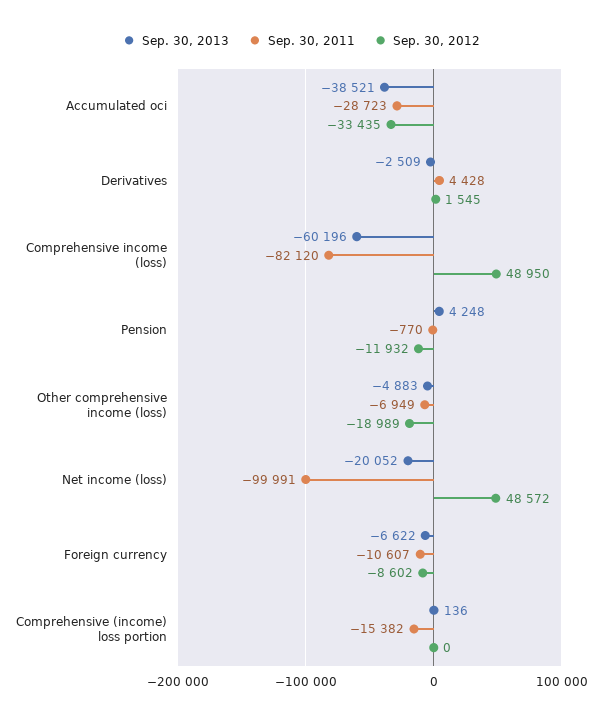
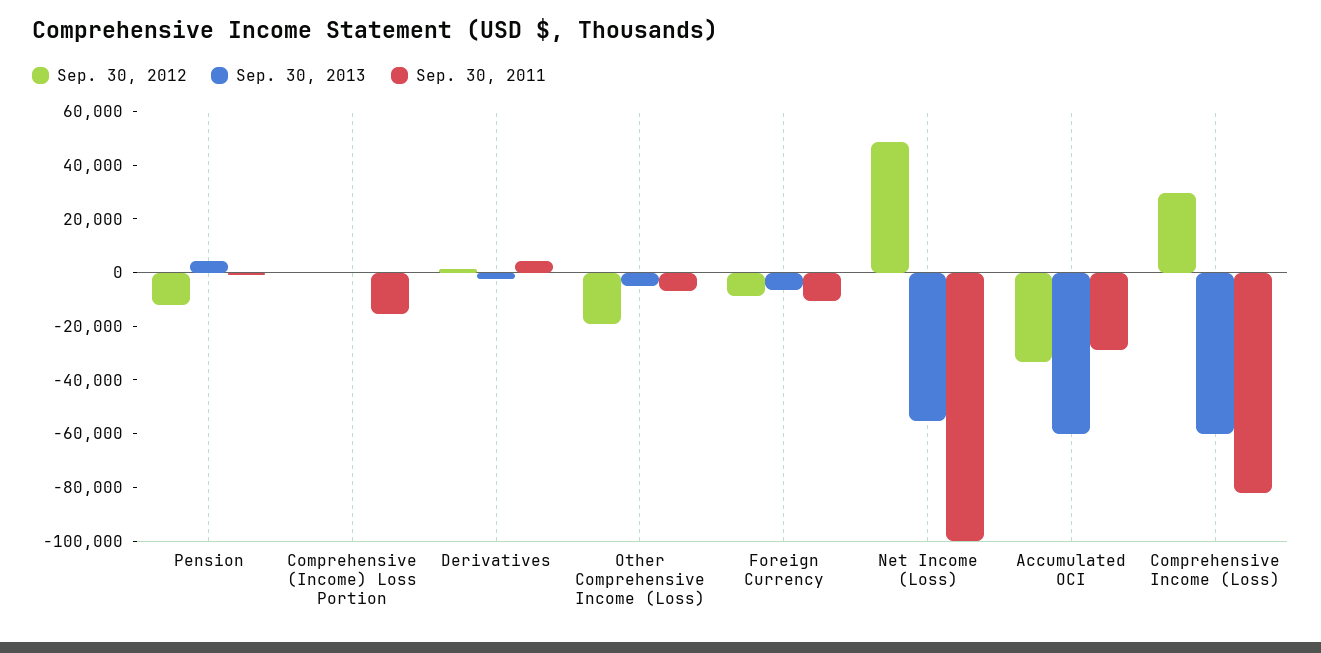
  {
    "Sep. 30, 2013": {
-     "Accumulated oci": -38521,
+     "Accumulated oci": -60000,
      "Derivatives": -2509,
      "Comprehensive income (loss)": -60196,
      "Pension": 4248,
      "Other comprehensive income (loss)": -4883,
-     "Net income (loss)": -20052,
+     "Net income (loss)": -55000,
      "Foreign currency": -6622,
      "Comprehensive (income) loss portion": 136
    },
    "Sep. 30, 2011": {
      "Accumulated oci": -28723,
      "Derivatives": 4428,
      "Comprehensive income (loss)": -82120,
      "Pension": -770,
      "Other comprehensive income (loss)": -6949,
      "Net income (loss)": -99991,
      "Foreign currency": -10607,
      "Comprehensive (income) loss portion": -15382
    },
    "Sep. 30, 2012": {
      "Accumulated oci": -33435,
      "Derivatives": 1545,
-     "Comprehensive income (loss)": 48950,
+     "Comprehensive income (loss)": 30000,
      "Pension": -11932,
      "Other comprehensive income (loss)": -18989,
      "Net income (loss)": 48572,
      "Foreign currency": -8602,
      "Comprehensive (income) loss portion": 0
    }
  }

